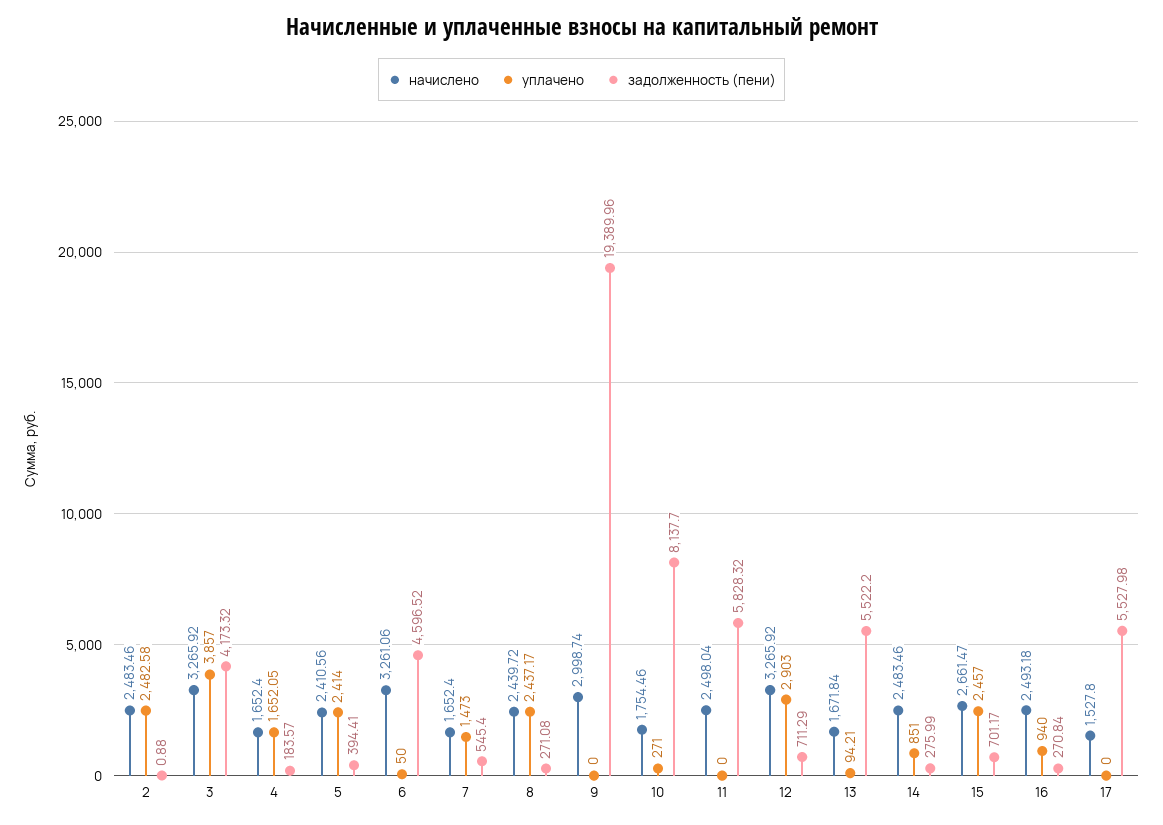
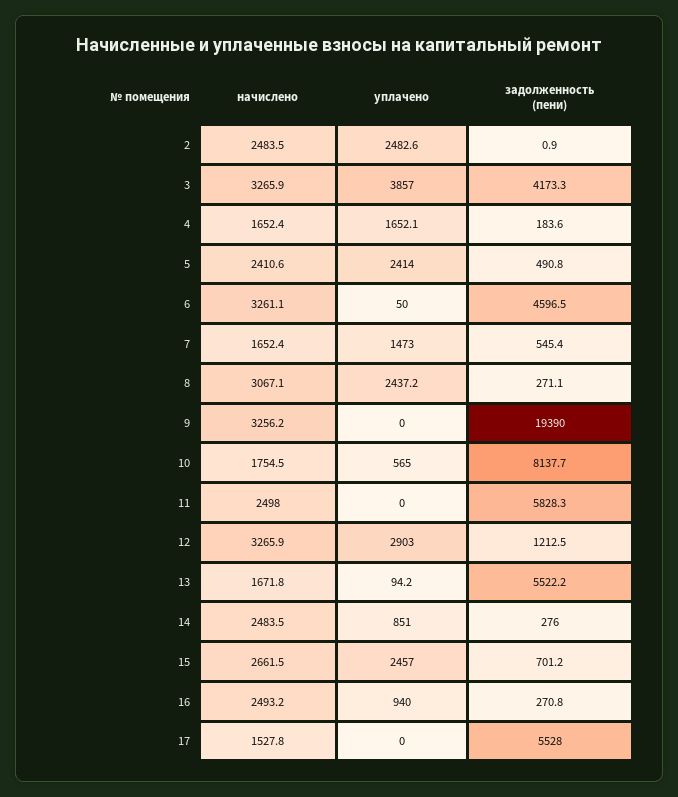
  {
    "начислено": {
      "2": 2483.46,
      "3": 3265.92,
      "4": 1652.4,
      "5": 2410.56,
      "6": 3261.06,
      "7": 1652.4,
-     "8": 2439.72,
+     "8": 3067.1,
-     "9": 2998.74,
+     "9": 3256.2,
      "10": 1754.46,
      "11": 2498.04,
      "12": 3265.92,
      "13": 1671.84,
      "14": 2483.46,
      "15": 2661.47,
      "16": 2493.18,
      "17": 1527.8
    },
    "уплачено": {
      "2": 2482.58,
      "3": 3857,
      "4": 1652.05,
      "5": 2414,
      "6": 50,
      "7": 1473,
      "8": 2437.17,
      "9": 0,
-     "10": 271,
+     "10": 565,
      "11": 0,
      "12": 2903,
      "13": 94.21,
      "14": 851,
      "15": 2457,
      "16": 940,
      "17": 0
    },
    "задолженность (пени)": {
      "2": 0.88,
      "3": 4173.32,
      "4": 183.57,
-     "5": 394.41,
+     "5": 490.8,
      "6": 4596.52,
      "7": 545.4,
      "8": 271.08,
      "9": 19389.96,
      "10": 8137.7,
      "11": 5828.32,
-     "12": 711.29,
+     "12": 1212.5,
      "13": 5522.2,
      "14": 275.99,
      "15": 701.17,
      "16": 270.84,
      "17": 5527.98
    }
  }

